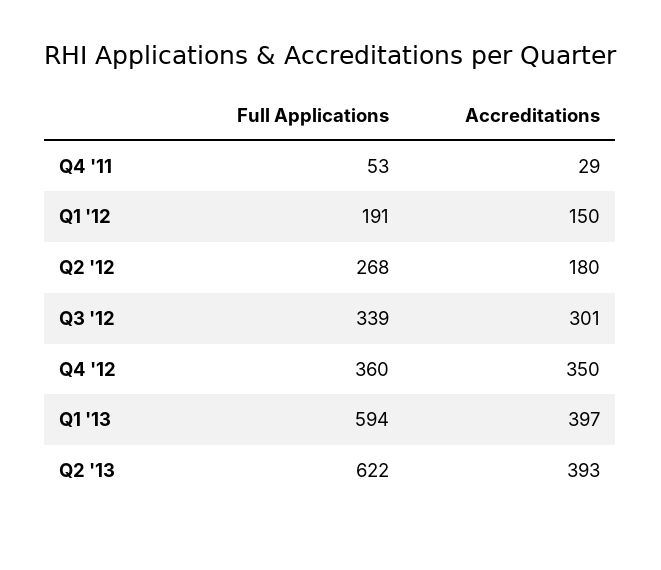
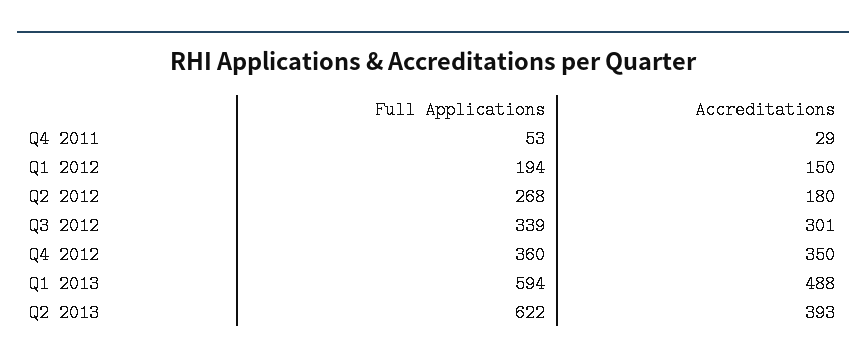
  {
    "Full Applications": {
      "Q4 '11": 53,
-     "Q1 '12": 191,
+     "Q1 '12": 194,
      "Q2 '12": 268,
      "Q3 '12": 339,
      "Q4 '12": 360,
      "Q1 '13": 594,
      "Q2 '13": 622
    },
    "Accreditations": {
      "Q4 '11": 29,
      "Q1 '12": 150,
      "Q2 '12": 180,
      "Q3 '12": 301,
      "Q4 '12": 350,
-     "Q1 '13": 397,
+     "Q1 '13": 488,
      "Q2 '13": 393
    }
  }

